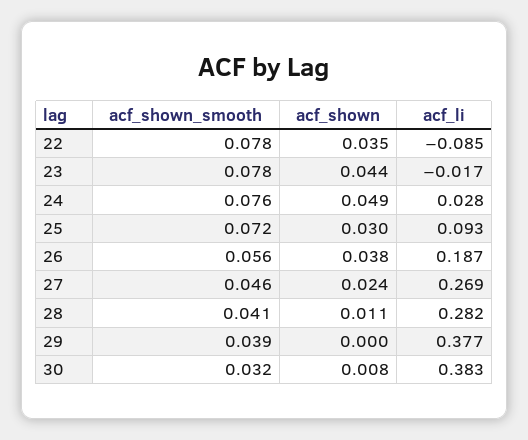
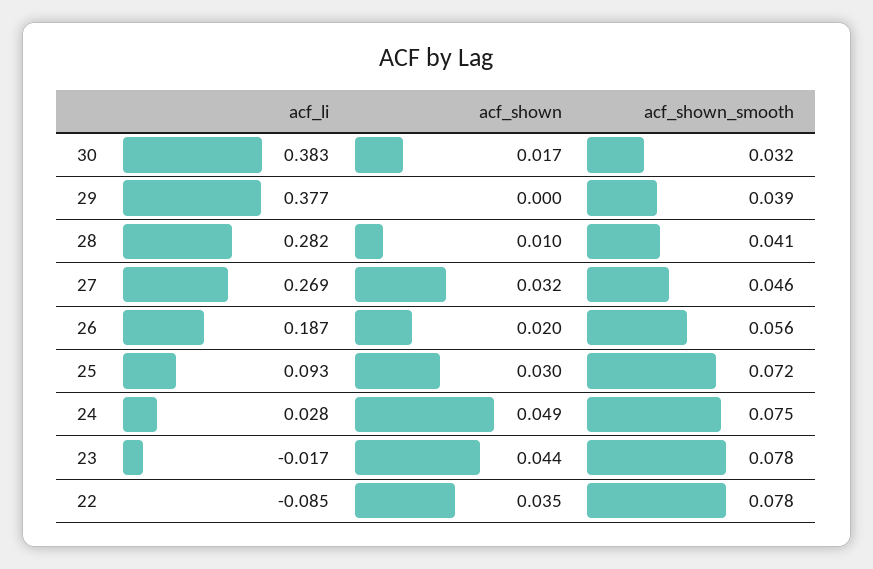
  {
    "acf_shown_smooth": {
      "22": 0.078,
      "23": 0.078,
-     "24": 0.076,
+     "24": 0.075,
      "25": 0.072,
      "26": 0.056,
      "27": 0.046,
      "28": 0.041,
      "29": 0.039,
      "30": 0.032
    },
    "acf_shown": {
      "22": 0.035,
      "23": 0.044,
      "24": 0.049,
      "25": 0.03,
-     "26": 0.038,
+     "26": 0.02,
-     "27": 0.024,
+     "27": 0.032,
-     "28": 0.011,
+     "28": 0.01,
      "29": 0,
-     "30": 0.008
+     "30": 0.017
    },
    "acf_li": {
      "22": -0.085,
      "23": -0.017,
      "24": 0.028,
      "25": 0.093,
      "26": 0.187,
      "27": 0.269,
      "28": 0.282,
      "29": 0.377,
      "30": 0.383
    }
  }

